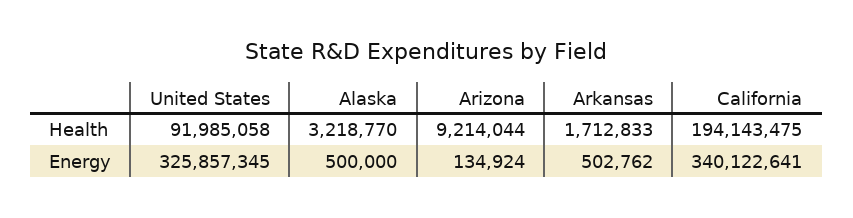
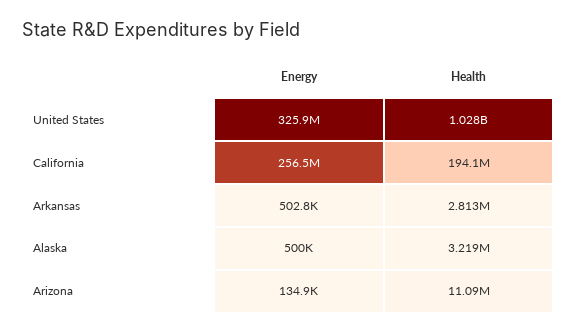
  {
    "United States": {
-     "Health": 91985058,
+     "Health": 1028000000,
      "Energy": 325857345
    },
    "Alaska": {
      "Health": 3218770,
      "Energy": 500000
    },
    "Arizona": {
-     "Health": 9214044,
+     "Health": 11090000,
      "Energy": 134924
    },
    "Arkansas": {
-     "Health": 1712833,
+     "Health": 2813000,
      "Energy": 502762
    },
    "California": {
      "Health": 194143475,
-     "Energy": 340122641
+     "Energy": 256500000
    }
  }

